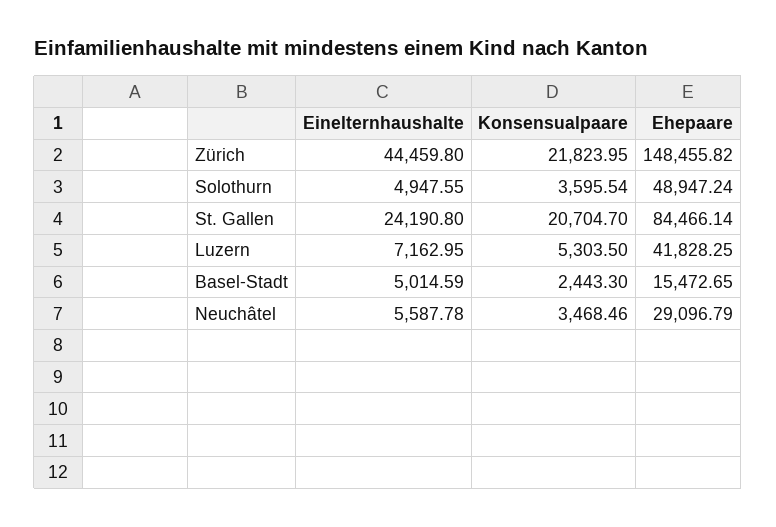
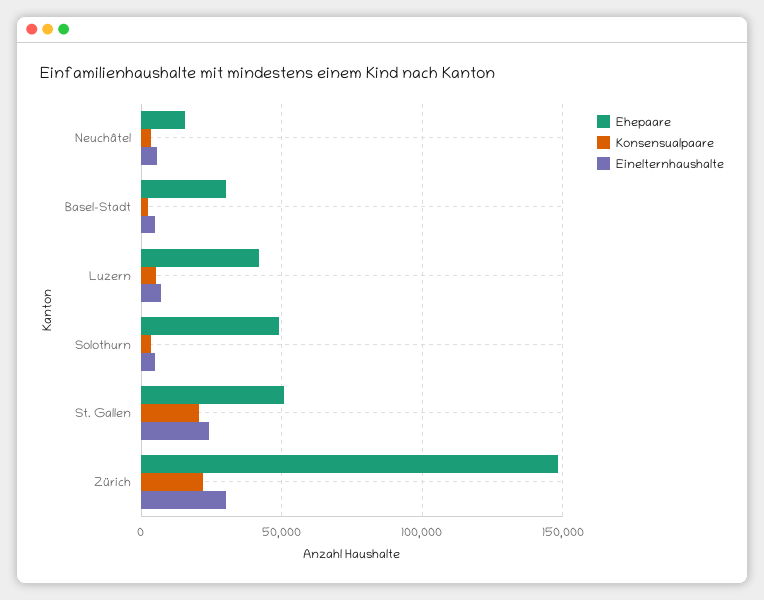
  {
    "Einelternhaushalte": {
-     "Zürich": 44459.8,
+     "Zürich": 30000,
      "Solothurn": 4947.55,
      "St. Gallen": 24190.8,
      "Luzern": 7162.95,
      "Basel-Stadt": 5014.59,
      "Neuchâtel": 5587.78
    },
    "Konsensualpaare": {
      "Zürich": 21823.95,
      "Solothurn": 3595.54,
      "St. Gallen": 20704.7,
      "Luzern": 5303.5,
      "Basel-Stadt": 2443.3,
      "Neuchâtel": 3468.46
    },
    "Ehepaare": {
      "Zürich": 148455.82,
      "Solothurn": 48947.24,
-     "St. Gallen": 84466.14,
+     "St. Gallen": 50000,
      "Luzern": 41828.25,
-     "Basel-Stadt": 15472.65,
+     "Basel-Stadt": 30000,
-     "Neuchâtel": 29096.79
+     "Neuchâtel": 15000
    }
  }

